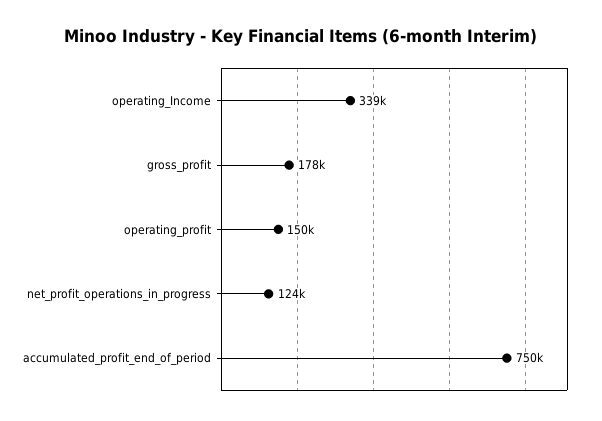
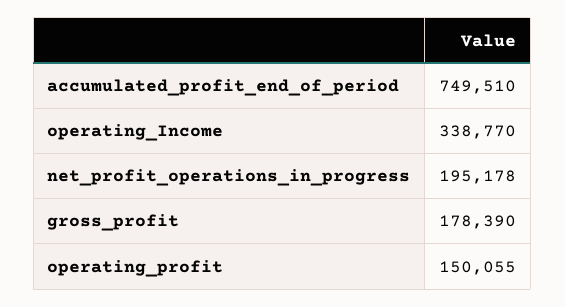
  {
    "operating_Income": 338770,
    "gross_profit": 178390,
    "operating_profit": 150055,
-   "net_profit_operations_in_progress": 124000,
+   "net_profit_operations_in_progress": 195178,
    "accumulated_profit_end_of_period": 749510
  }

